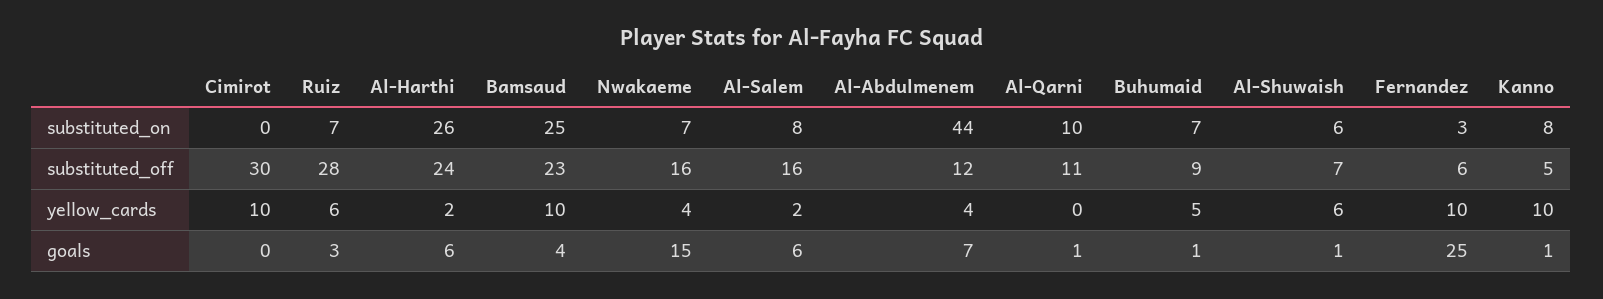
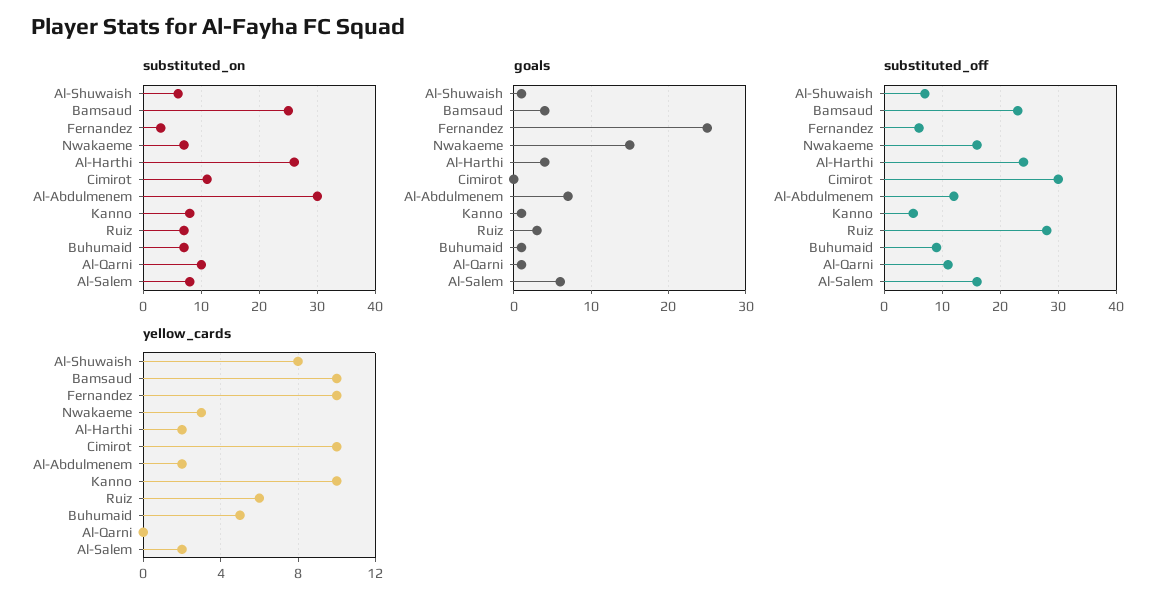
  {
    "substituted_on": {
-     "Cimirot": 0,
+     "Cimirot": 10,
      "Ruiz": 7,
      "Al-Harthi": 26,
      "Bamsaud": 25,
      "Nwakaeme": 7,
      "Al-Salem": 8,
-     "Al-Abdulmenem": 44,
+     "Al-Abdulmenem": 30,
      "Al-Qarni": 10,
      "Buhumaid": 7,
      "Al-Shuwaish": 6,
      "Fernandez": 3,
      "Kanno": 8
    },
    "substituted_off": {
      "Cimirot": 30,
      "Ruiz": 28,
      "Al-Harthi": 24,
      "Bamsaud": 23,
      "Nwakaeme": 16,
      "Al-Salem": 16,
      "Al-Abdulmenem": 12,
      "Al-Qarni": 11,
      "Buhumaid": 9,
      "Al-Shuwaish": 7,
      "Fernandez": 6,
      "Kanno": 5
    },
    "yellow_cards": {
      "Cimirot": 10,
      "Ruiz": 6,
      "Al-Harthi": 2,
      "Bamsaud": 10,
-     "Nwakaeme": 4,
+     "Nwakaeme": 3,
      "Al-Salem": 2,
-     "Al-Abdulmenem": 4,
+     "Al-Abdulmenem": 2,
      "Al-Qarni": 0,
      "Buhumaid": 5,
-     "Al-Shuwaish": 6,
+     "Al-Shuwaish": 8,
      "Fernandez": 10,
      "Kanno": 10
    },
    "goals": {
      "Cimirot": 0,
      "Ruiz": 3,
-     "Al-Harthi": 6,
+     "Al-Harthi": 4,
      "Bamsaud": 4,
      "Nwakaeme": 15,
      "Al-Salem": 6,
      "Al-Abdulmenem": 7,
      "Al-Qarni": 1,
      "Buhumaid": 1,
      "Al-Shuwaish": 1,
      "Fernandez": 25,
      "Kanno": 1
    }
  }

